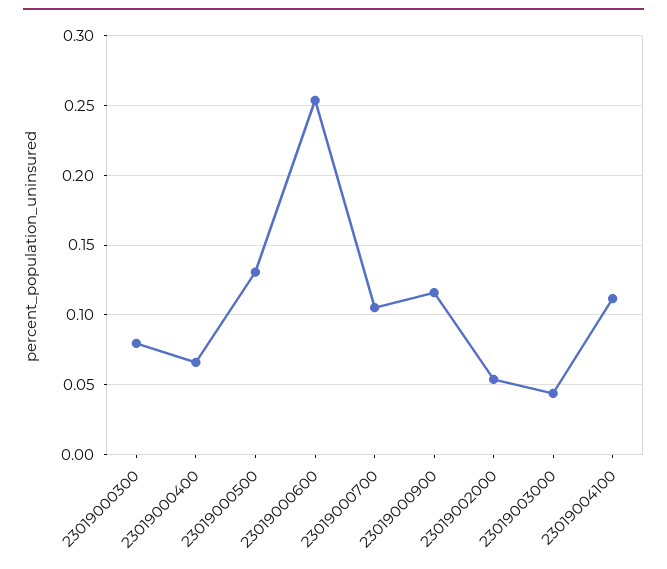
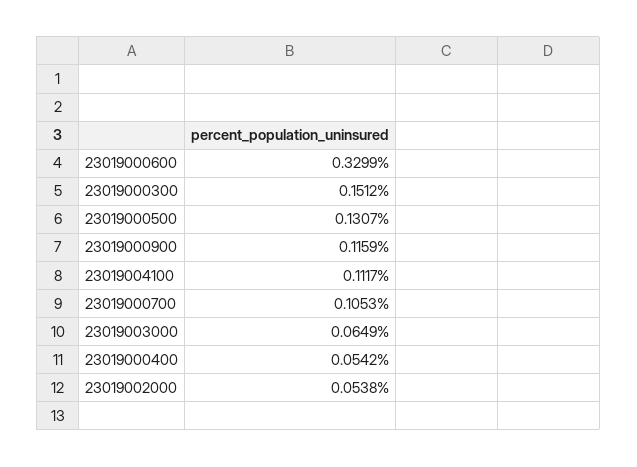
  {
-   "23019000300": 0.08,
+   "23019000300": 0.1512,
-   "23019000400": 0.065,
+   "23019000400": 0.0542,
    "23019000500": 0.1307,
-   "23019000600": 0.255,
+   "23019000600": 0.3299,
    "23019000700": 0.1053,
    "23019000900": 0.1159,
    "23019002000": 0.0538,
-   "23019003000": 0.045,
+   "23019003000": 0.0649,
    "23019004100": 0.1117
  }

